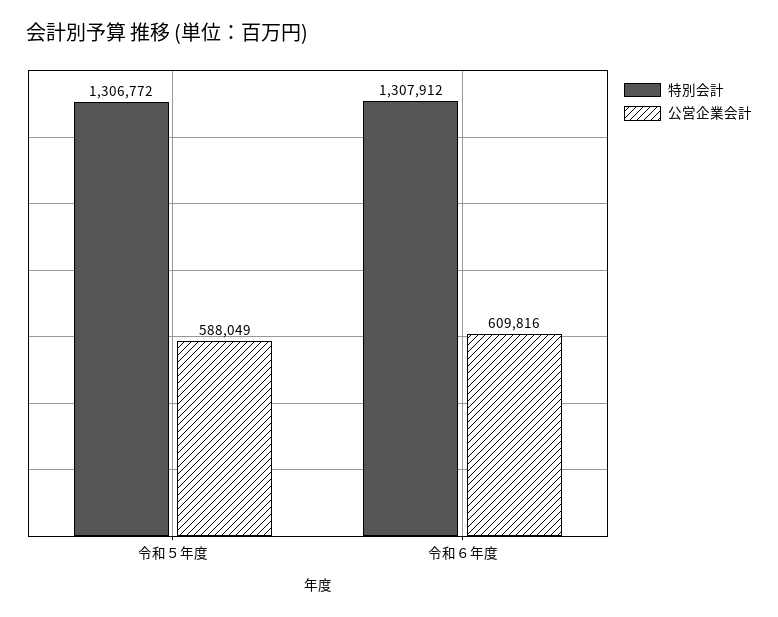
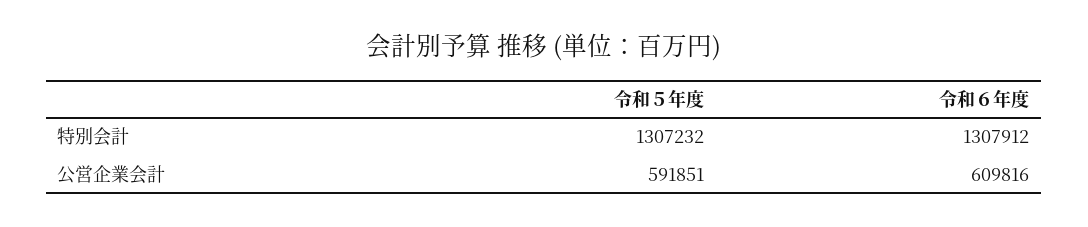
  {
    "特別会計": {
-     "令和５年度": 1306772,
+     "令和５年度": 1307232,
      "令和６年度": 1307912
    },
    "公営企業会計": {
-     "令和５年度": 588049,
+     "令和５年度": 591851,
      "令和６年度": 609816
    }
  }

